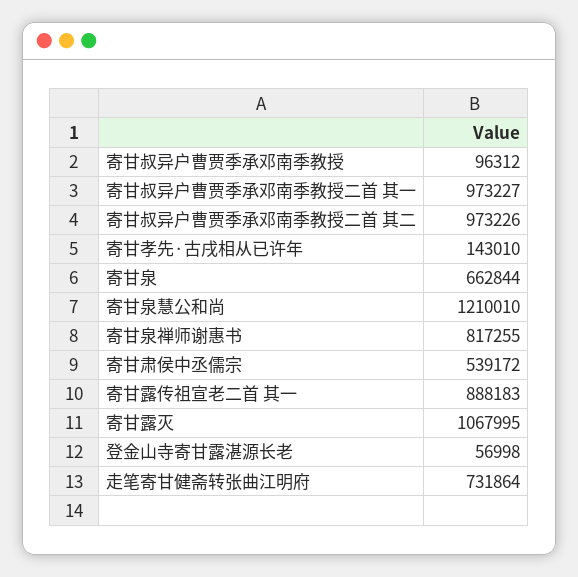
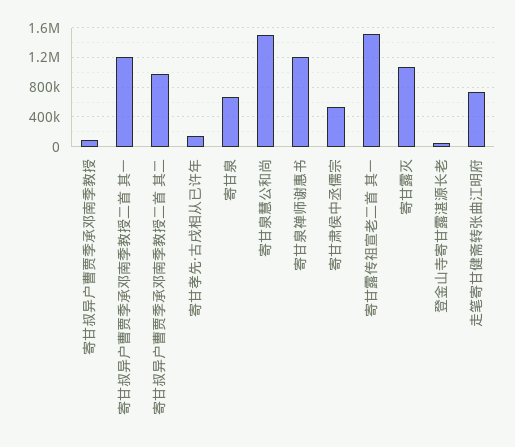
  {
    "寄甘叔异户曹贾季承邓南季教授": 96312,
-   "寄甘叔异户曹贾季承邓南季教授二首 其一": 973227,
+   "寄甘叔异户曹贾季承邓南季教授二首 其一": 1200000,
    "寄甘叔异户曹贾季承邓南季教授二首 其二": 973226,
    "寄甘孝先·古戌相从已许年": 143010,
    "寄甘泉": 662844,
-   "寄甘泉慧公和尚": 1210010,
+   "寄甘泉慧公和尚": 1500000,
-   "寄甘泉禅师谢惠书": 817255,
+   "寄甘泉禅师谢惠书": 1200000,
    "寄甘肃侯中丞儒宗": 539172,
-   "寄甘露传祖宣老二首 其一": 888183,
+   "寄甘露传祖宣老二首 其一": 1500000,
    "寄甘露灭": 1067995,
    "登金山寺寄甘露湛源长老": 56998,
    "走笔寄甘健斋转张曲江明府": 731864
  }

